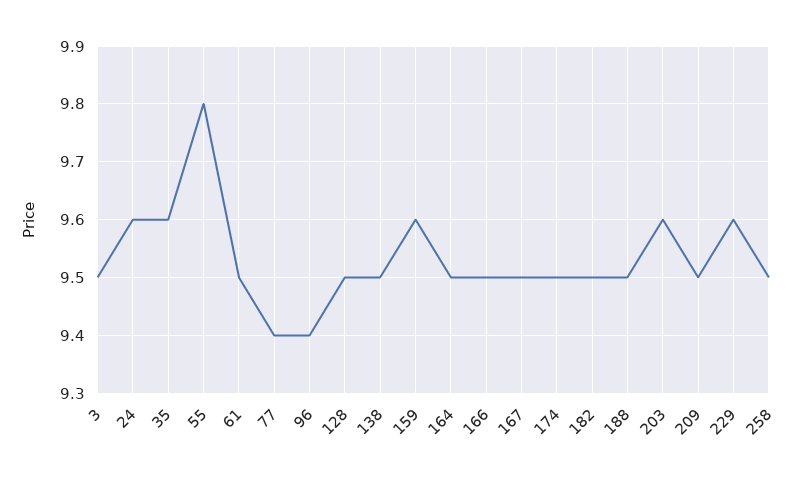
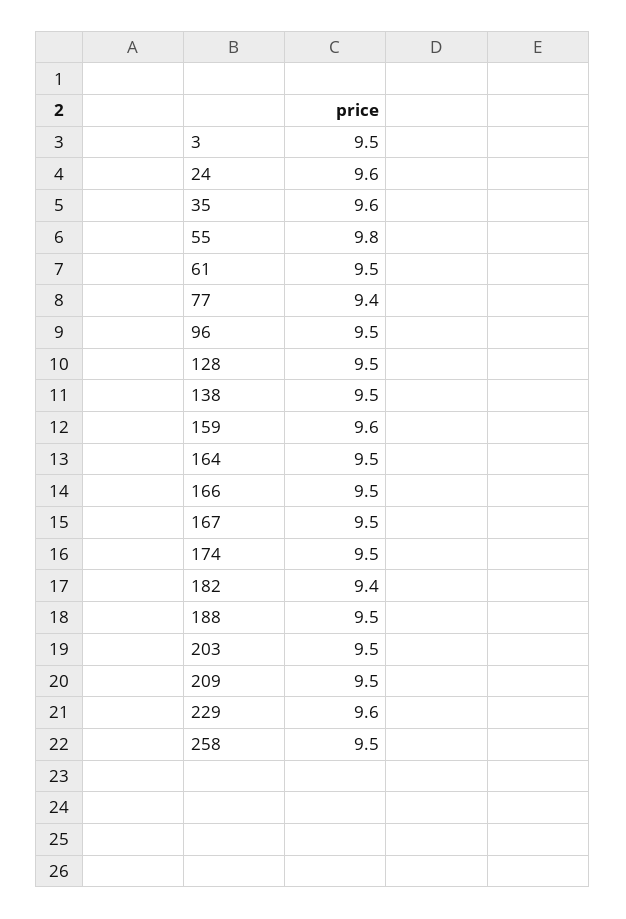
  {
    "3": 9.5,
    "24": 9.6,
    "35": 9.6,
    "55": 9.8,
    "61": 9.5,
    "77": 9.4,
-   "96": 9.4,
+   "96": 9.5,
    "128": 9.5,
    "138": 9.5,
    "159": 9.6,
    "164": 9.5,
    "166": 9.5,
    "167": 9.5,
    "174": 9.5,
-   "182": 9.5,
+   "182": 9.4,
    "188": 9.5,
-   "203": 9.6,
+   "203": 9.5,
    "209": 9.5,
    "229": 9.6,
    "258": 9.5
  }

